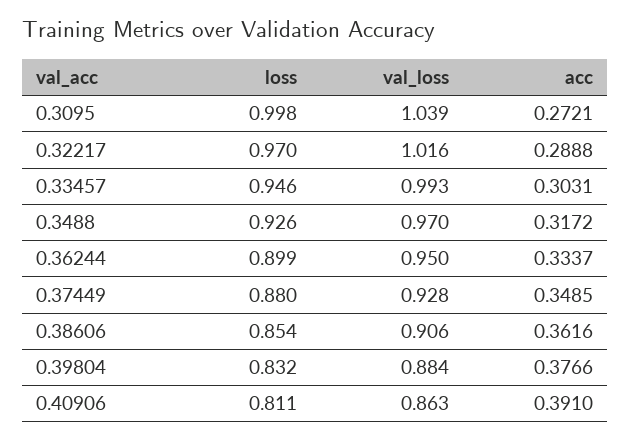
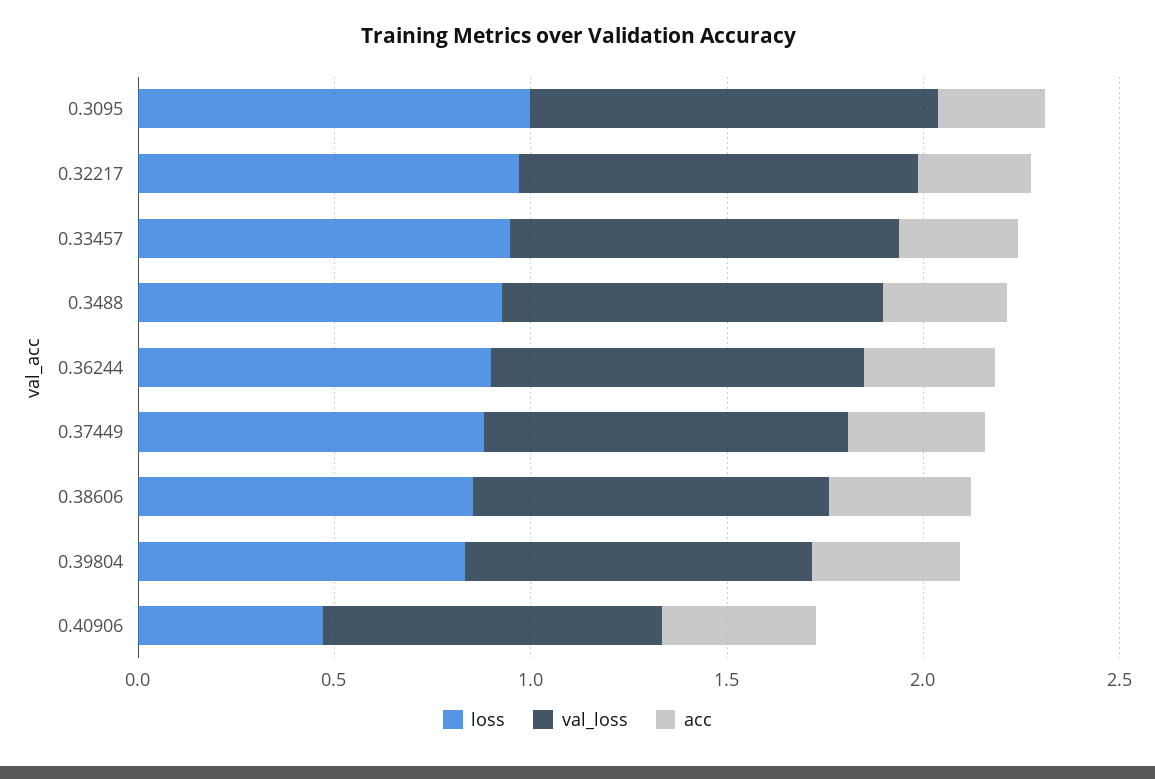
  {
    "loss": {
      "0.3095": 0.998,
      "0.32217": 0.97,
      "0.33457": 0.946,
      "0.3488": 0.926,
      "0.36244": 0.899,
      "0.37449": 0.88,
      "0.38606": 0.854,
      "0.39804": 0.832,
-     "0.40906": 0.811
+     "0.40906": 0.5
    },
    "val_loss": {
      "0.3095": 1.039,
      "0.32217": 1.016,
      "0.33457": 0.993,
      "0.3488": 0.97,
      "0.36244": 0.95,
      "0.37449": 0.928,
      "0.38606": 0.906,
      "0.39804": 0.884,
      "0.40906": 0.863
    },
    "acc": {
      "0.3095": 0.2721,
      "0.32217": 0.2888,
      "0.33457": 0.3031,
      "0.3488": 0.3172,
      "0.36244": 0.3337,
      "0.37449": 0.3485,
      "0.38606": 0.3616,
      "0.39804": 0.3766,
      "0.40906": 0.391
    }
  }

